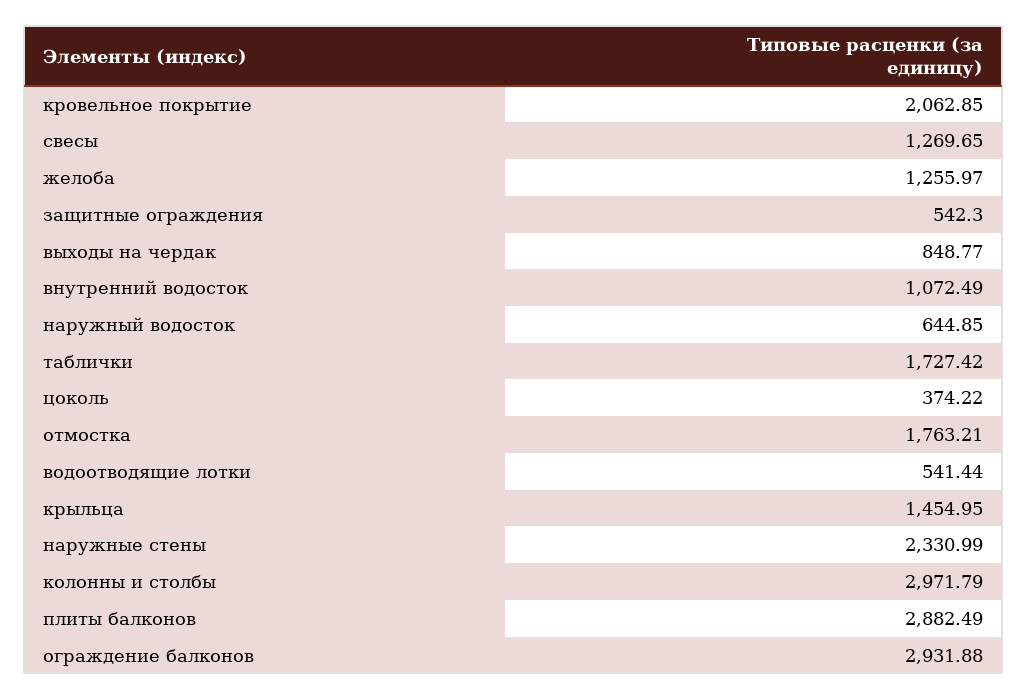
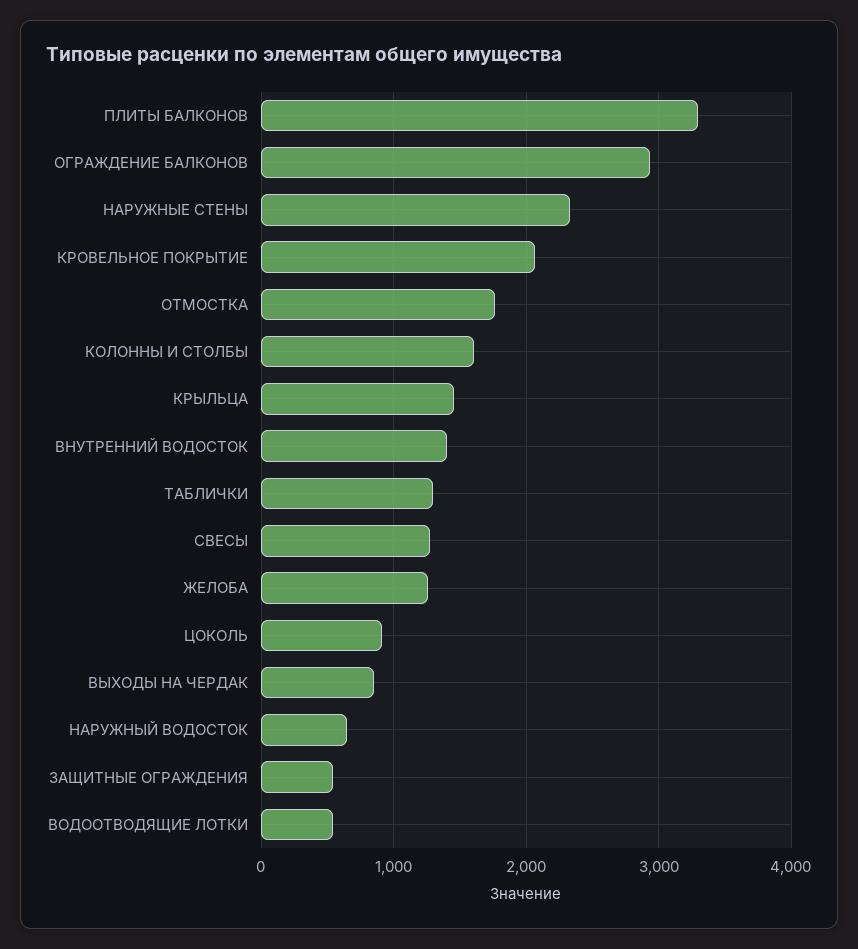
  {
    "кровельное покрытие": 2062.85,
    "свесы": 1269.65,
    "желоба": 1255.97,
    "защитные ограждения": 542.3,
    "выходы на чердак": 848.77,
-   "внутренний водосток": 1072.49,
+   "внутренний водосток": 1400,
    "наружный водосток": 644.85,
-   "таблички": 1727.42,
+   "таблички": 1300,
-   "цоколь": 374.22,
+   "цоколь": 900,
    "отмостка": 1763.21,
    "водоотводящие лотки": 541.44,
    "крыльца": 1454.95,
    "наружные стены": 2330.99,
-   "колонны и столбы": 2971.79,
+   "колонны и столбы": 1600,
-   "плиты балконов": 2882.49,
+   "плиты балконов": 3300,
    "ограждение балконов": 2931.88
  }

